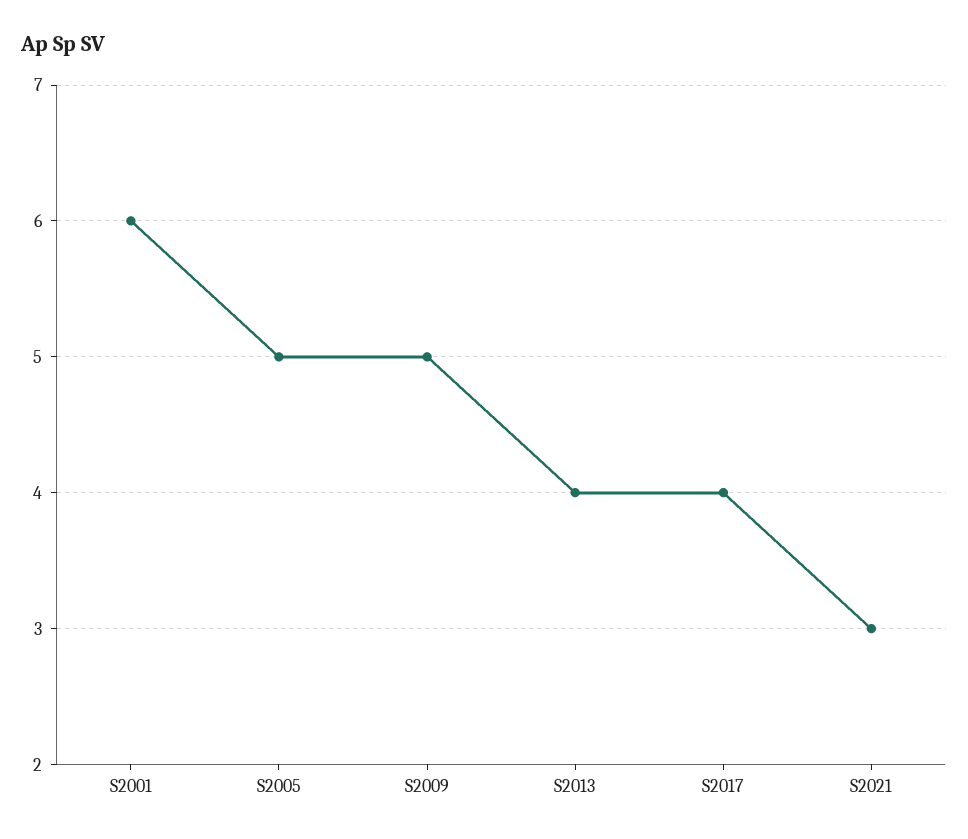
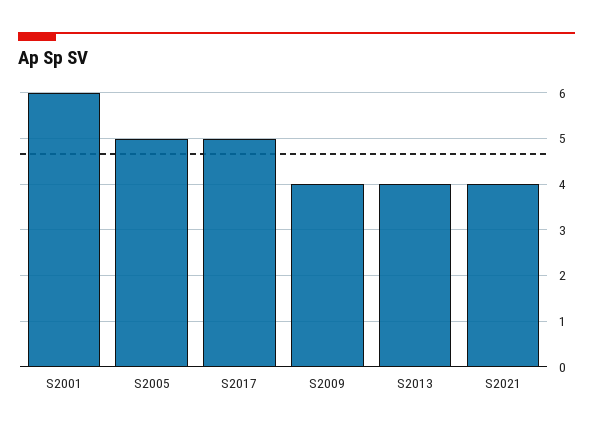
  {
    "S2001": 6,
    "S2005": 5,
-   "S2009": 5,
+   "S2009": 4,
    "S2013": 4,
-   "S2017": 4,
+   "S2017": 5,
-   "S2021": 3
+   "S2021": 4
  }

